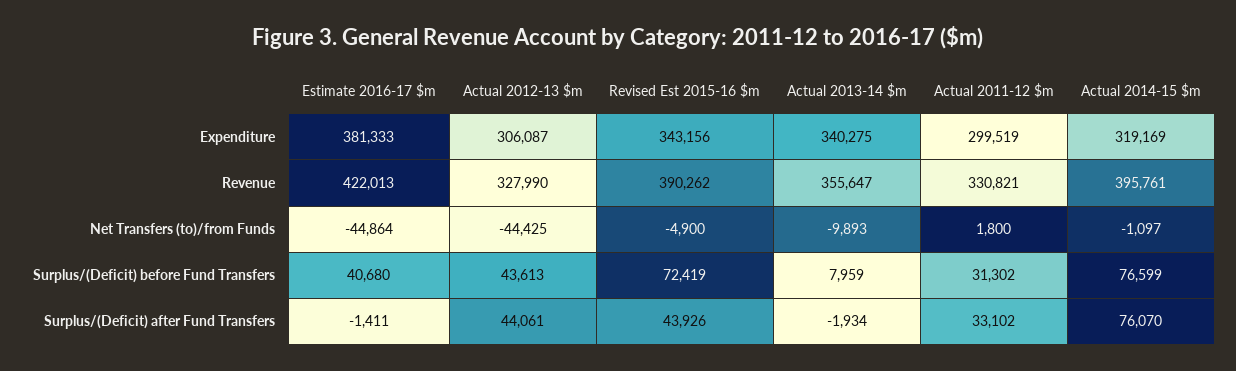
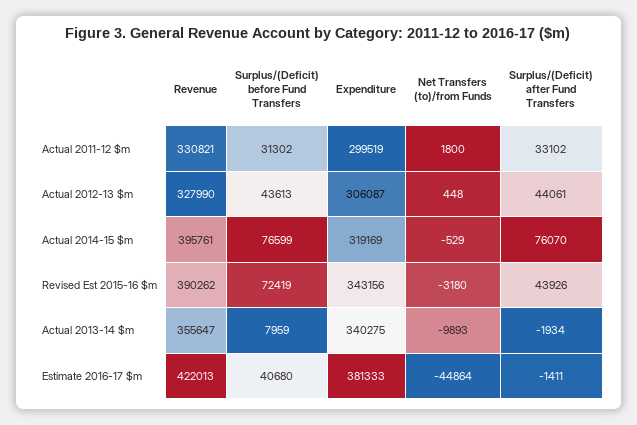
  {
    "Estimate 2016-17 $m": {
      "Expenditure": 381333,
      "Revenue": 422013,
      "Net Transfers (to)/from Funds": -44864,
      "Surplus/(Deficit) before Fund Transfers": 40680,
      "Surplus/(Deficit) after Fund Transfers": -1411
    },
    "Actual 2012-13 $m": {
      "Expenditure": 306087,
      "Revenue": 327990,
-     "Net Transfers (to)/from Funds": -44425,
+     "Net Transfers (to)/from Funds": 448,
      "Surplus/(Deficit) before Fund Transfers": 43613,
      "Surplus/(Deficit) after Fund Transfers": 44061
    },
    "Revised Est 2015-16 $m": {
      "Expenditure": 343156,
      "Revenue": 390262,
-     "Net Transfers (to)/from Funds": -4900,
+     "Net Transfers (to)/from Funds": -3180,
      "Surplus/(Deficit) before Fund Transfers": 72419,
      "Surplus/(Deficit) after Fund Transfers": 43926
    },
    "Actual 2013-14 $m": {
      "Expenditure": 340275,
      "Revenue": 355647,
      "Net Transfers (to)/from Funds": -9893,
      "Surplus/(Deficit) before Fund Transfers": 7959,
      "Surplus/(Deficit) after Fund Transfers": -1934
    },
    "Actual 2011-12 $m": {
      "Expenditure": 299519,
      "Revenue": 330821,
      "Net Transfers (to)/from Funds": 1800,
      "Surplus/(Deficit) before Fund Transfers": 31302,
      "Surplus/(Deficit) after Fund Transfers": 33102
    },
    "Actual 2014-15 $m": {
      "Expenditure": 319169,
      "Revenue": 395761,
-     "Net Transfers (to)/from Funds": -1097,
+     "Net Transfers (to)/from Funds": -529,
      "Surplus/(Deficit) before Fund Transfers": 76599,
      "Surplus/(Deficit) after Fund Transfers": 76070
    }
  }

